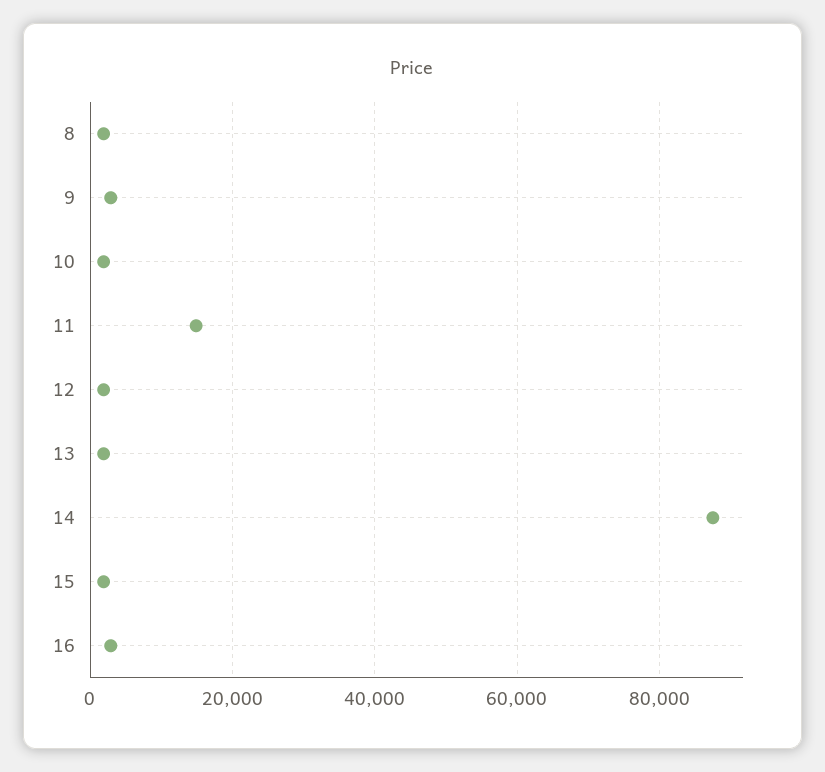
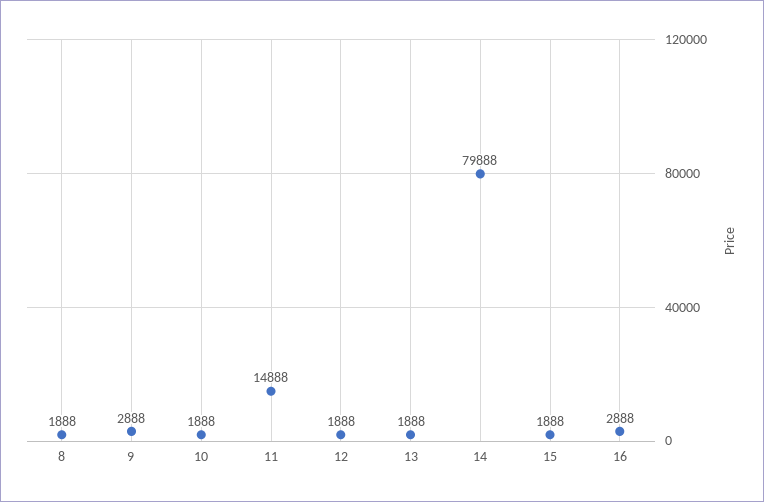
  {
    "8": 1888,
    "9": 2888,
    "10": 1888,
    "11": 14888,
    "12": 1888,
    "13": 1888,
-   "14": 88000,
+   "14": 79888,
    "15": 1888,
    "16": 2888
  }

